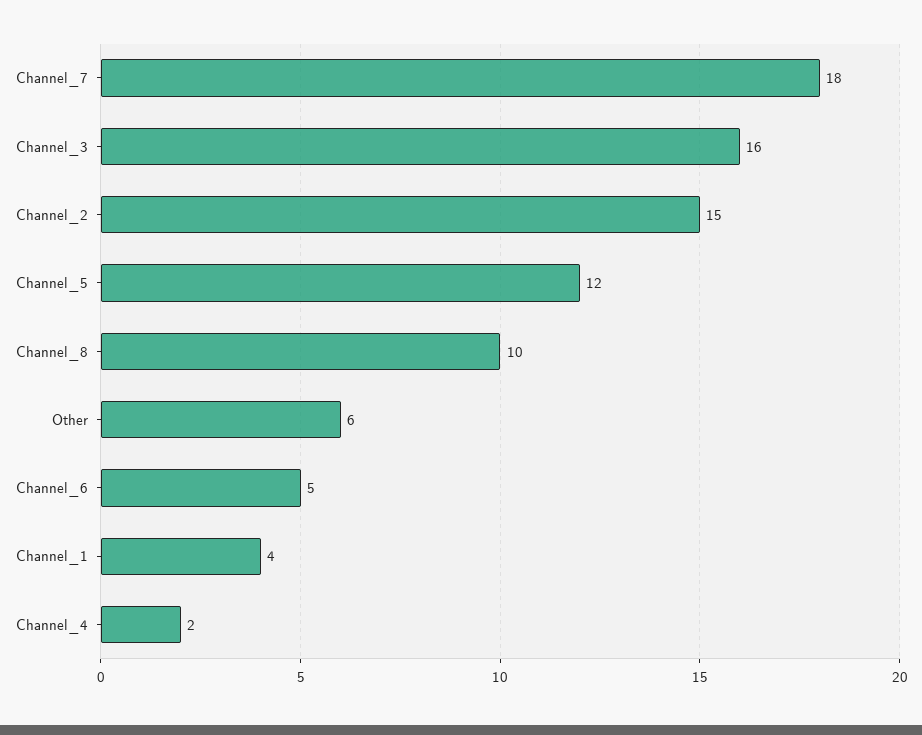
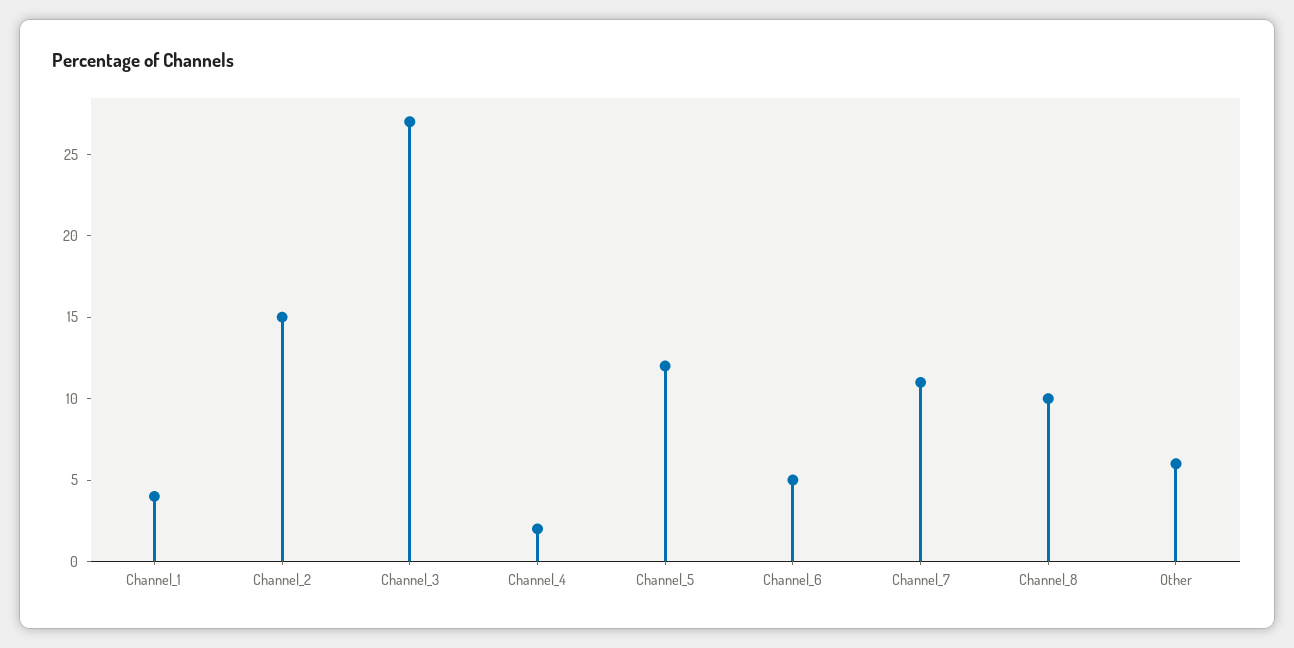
  {
-   "Channel_7": 18,
+   "Channel_7": 11,
-   "Channel_3": 16,
+   "Channel_3": 27,
    "Channel_2": 15,
    "Channel_5": 12,
    "Channel_8": 10,
    "Other": 6,
    "Channel_6": 5,
    "Channel_1": 4,
    "Channel_4": 2
  }

